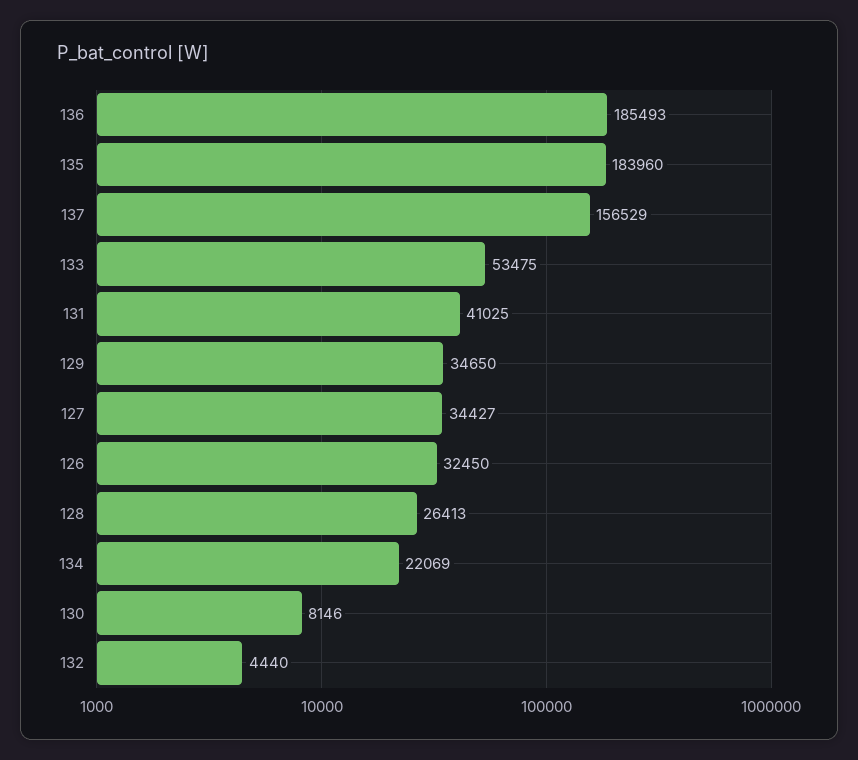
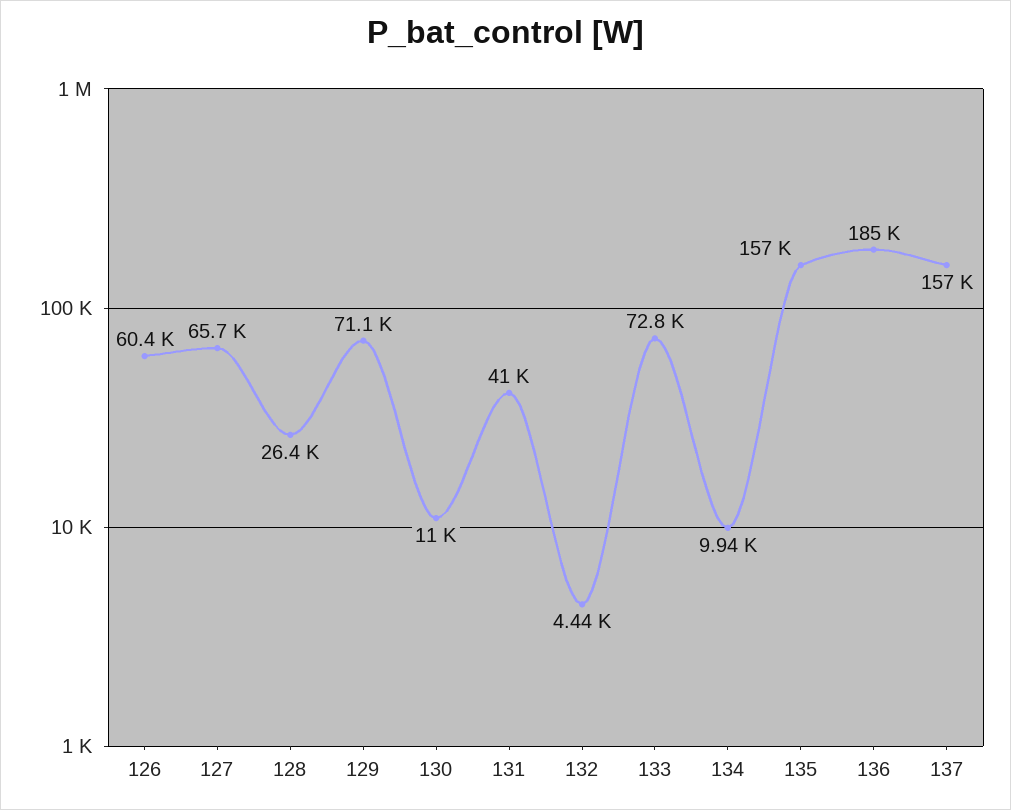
  {
    "136": 185493,
-   "135": 183960,
+   "135": 157000,
    "137": 156529,
-   "133": 53475,
+   "133": 72800,
    "131": 41025,
-   "129": 34650,
+   "129": 71100,
-   "127": 34427,
+   "127": 65700,
-   "126": 32450,
+   "126": 60400,
    "128": 26413,
-   "134": 22069,
+   "134": 9940,
-   "130": 8146,
+   "130": 11000,
    "132": 4440
  }

